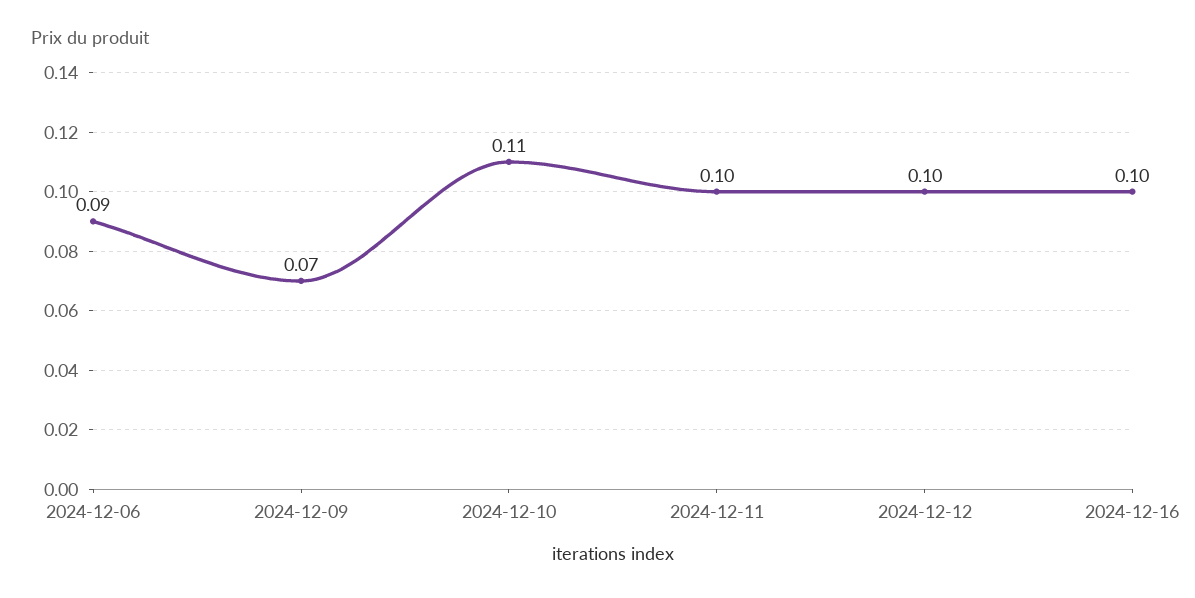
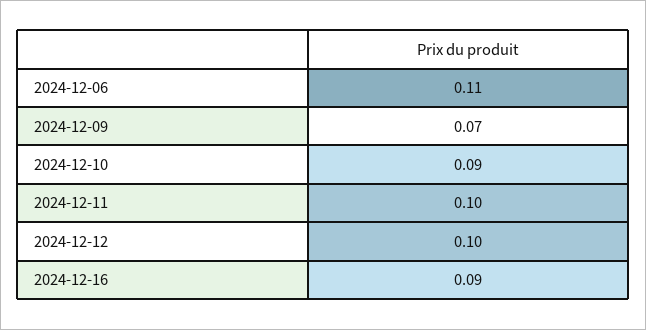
  {
-   "2024-12-06": 0.09,
+   "2024-12-06": 0.11,
    "2024-12-09": 0.07,
-   "2024-12-10": 0.11,
+   "2024-12-10": 0.09,
    "2024-12-11": 0.1,
    "2024-12-12": 0.1,
-   "2024-12-16": 0.1
+   "2024-12-16": 0.09
  }

